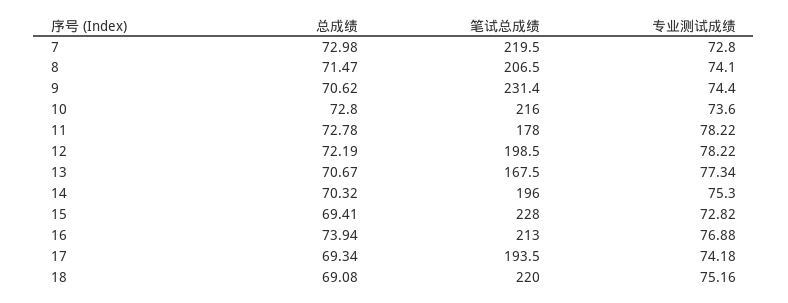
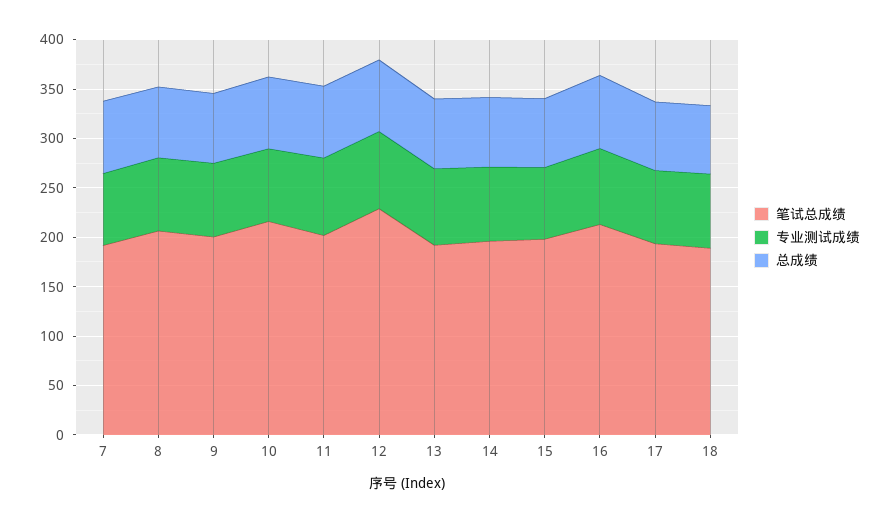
  {
    "总成绩": {
      "7": 72.98,
      "8": 71.47,
      "9": 70.62,
      "10": 72.8,
      "11": 72.78,
      "12": 72.19,
      "13": 70.67,
      "14": 70.32,
      "15": 69.41,
      "16": 73.94,
      "17": 69.34,
      "18": 69.08
    },
    "笔试总成绩": {
-     "7": 219.5,
+     "7": 190,
      "8": 206.5,
-     "9": 231.4,
+     "9": 200,
      "10": 216,
-     "11": 178,
+     "11": 200,
-     "12": 198.5,
+     "12": 230,
-     "13": 167.5,
+     "13": 190,
      "14": 196,
-     "15": 228,
+     "15": 200,
      "16": 213,
      "17": 193.5,
-     "18": 220
+     "18": 190
    },
    "专业测试成绩": {
      "7": 72.8,
      "8": 74.1,
      "9": 74.4,
      "10": 73.6,
      "11": 78.22,
      "12": 78.22,
      "13": 77.34,
      "14": 75.3,
      "15": 72.82,
      "16": 76.88,
      "17": 74.18,
      "18": 75.16
    }
  }

